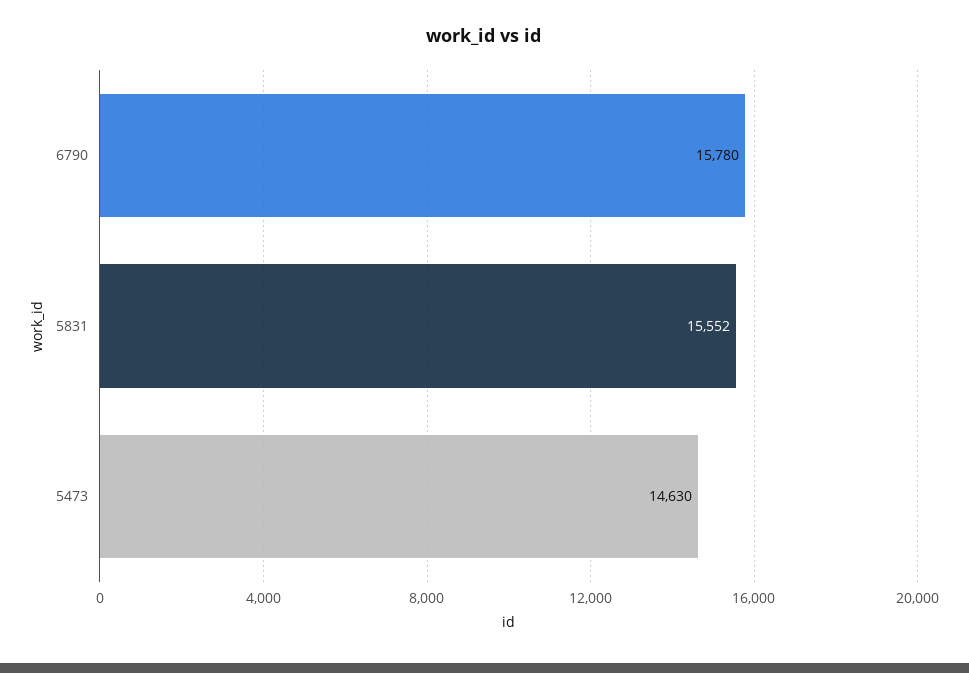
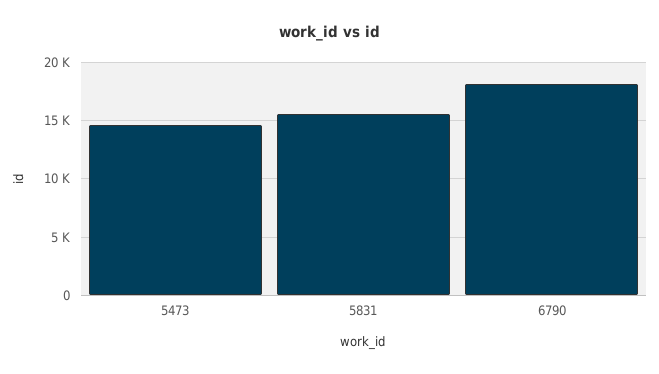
  {
-   "6790": 15780,
+   "6790": 18000,
    "5831": 15552,
    "5473": 14630
  }

